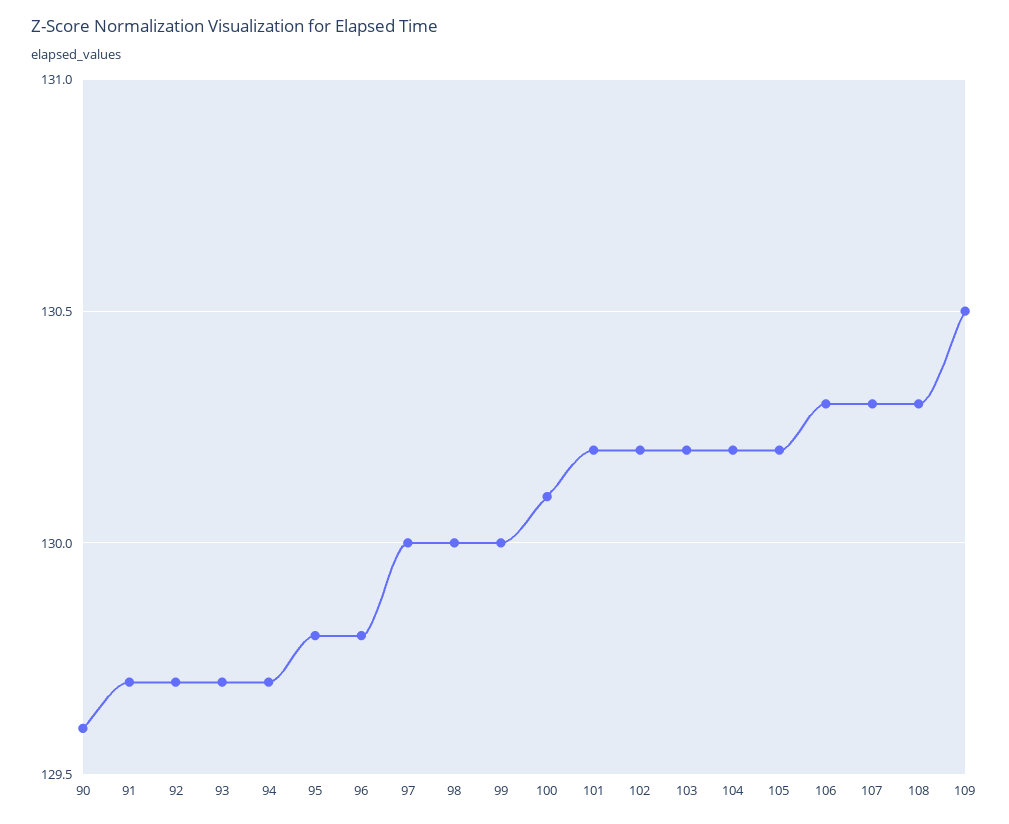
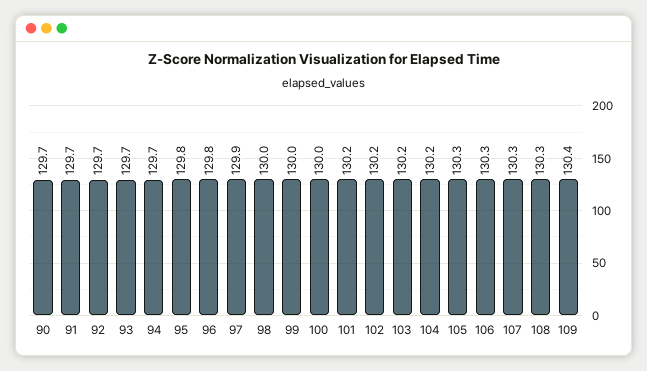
  {
-   "90": 129.6,
+   "90": 129.7,
    "91": 129.7,
    "92": 129.7,
    "93": 129.7,
    "94": 129.7,
    "95": 129.8,
    "96": 129.8,
-   "97": 130,
+   "97": 129.9,
    "98": 130,
    "99": 130,
-   "100": 130.1,
+   "100": 130,
    "101": 130.2,
    "102": 130.2,
    "103": 130.2,
    "104": 130.2,
-   "105": 130.2,
+   "105": 130.3,
    "106": 130.3,
    "107": 130.3,
    "108": 130.3,
-   "109": 130.5
+   "109": 130.4
  }

